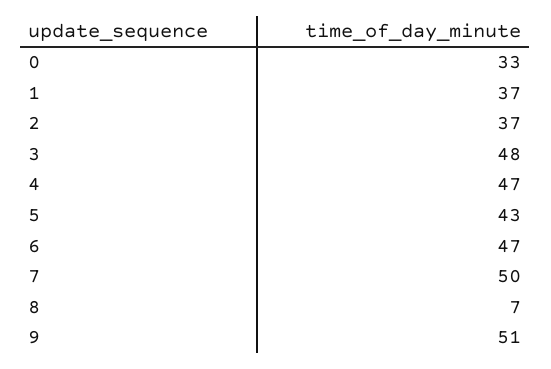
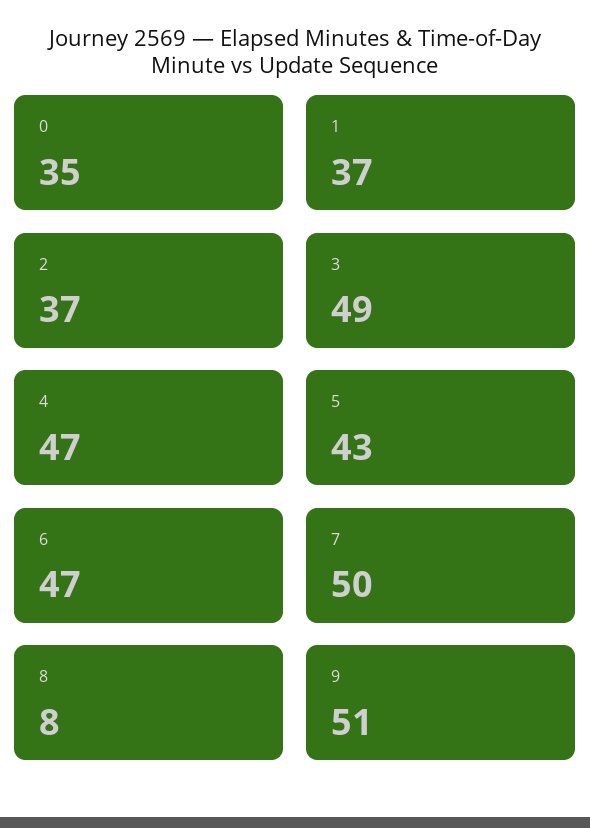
  {
-   "0": 33,
+   "0": 35,
    "1": 37,
    "2": 37,
-   "3": 48,
+   "3": 49,
    "4": 47,
    "5": 43,
    "6": 47,
    "7": 50,
-   "8": 7,
+   "8": 8,
    "9": 51
  }

